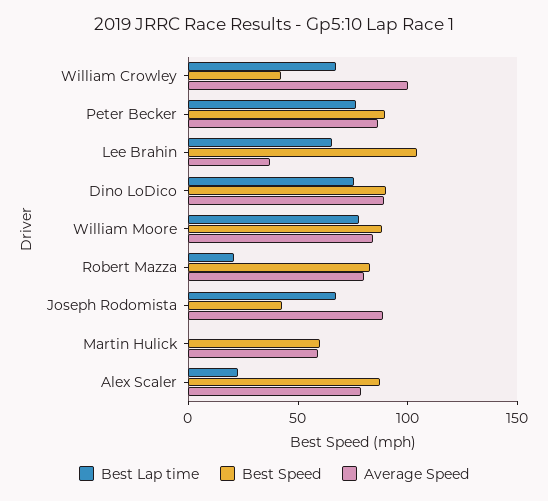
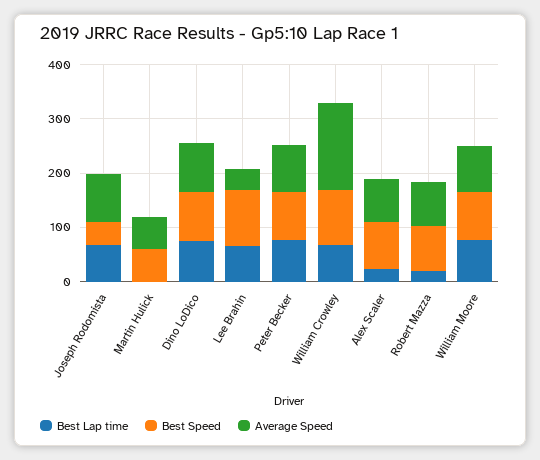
  {
    "Best Lap time": {
      "William Crowley": 70,
      "Peter Becker": 80,
      "Lee Brahin": 70,
      "Dino LoDico": 80,
      "William Moore": 80,
      "Robert Mazza": 20,
      "Joseph Rodomista": 70,
      "Martin Hulick": 0,
      "Alex Scaler": 20
    },
    "Best Speed": {
-     "William Crowley": 40,
+     "William Crowley": 100,
      "Peter Becker": 90,
      "Lee Brahin": 100,
      "Dino LoDico": 90,
      "William Moore": 90,
      "Robert Mazza": 80,
      "Joseph Rodomista": 40,
      "Martin Hulick": 60,
      "Alex Scaler": 90
    },
    "Average Speed": {
-     "William Crowley": 100,
+     "William Crowley": 160,
      "Peter Becker": 90,
      "Lee Brahin": 40,
      "Dino LoDico": 90,
      "William Moore": 80,
      "Robert Mazza": 80,
      "Joseph Rodomista": 90,
      "Martin Hulick": 60,
      "Alex Scaler": 80
    }
  }

